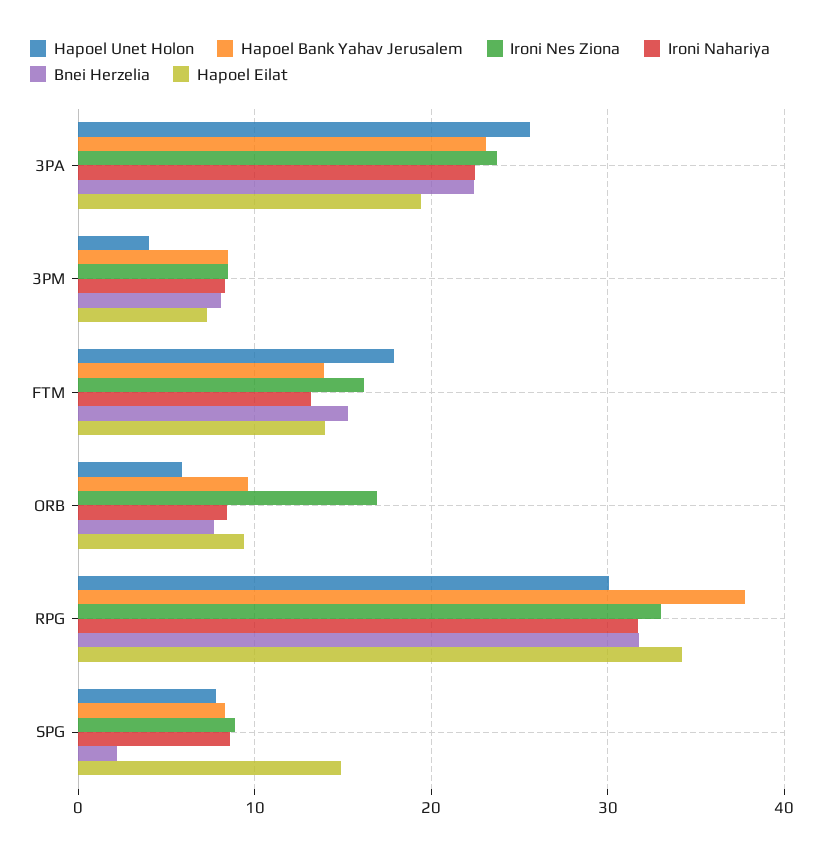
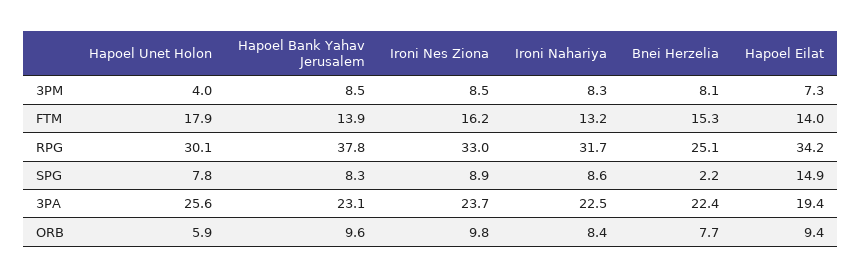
  {
    "Hapoel Unet Holon": {
      "3PA": 25.6,
      "3PM": 4,
      "FTM": 17.9,
      "ORB": 5.9,
      "RPG": 30.1,
      "SPG": 7.8
    },
    "Hapoel Bank Yahav Jerusalem": {
      "3PA": 23.1,
      "3PM": 8.5,
      "FTM": 13.9,
      "ORB": 9.6,
      "RPG": 37.8,
      "SPG": 8.3
    },
    "Ironi Nes Ziona": {
      "3PA": 23.7,
      "3PM": 8.5,
      "FTM": 16.2,
-     "ORB": 17,
+     "ORB": 9.8,
      "RPG": 33,
      "SPG": 8.9
    },
    "Ironi Nahariya": {
      "3PA": 22.5,
      "3PM": 8.3,
      "FTM": 13.2,
      "ORB": 8.4,
      "RPG": 31.7,
      "SPG": 8.6
    },
    "Bnei Herzelia": {
      "3PA": 22.4,
      "3PM": 8.1,
      "FTM": 15.3,
      "ORB": 7.7,
-     "RPG": 32,
+     "RPG": 25.1,
      "SPG": 2.2
    },
    "Hapoel Eilat": {
      "3PA": 19.4,
      "3PM": 7.3,
      "FTM": 14,
      "ORB": 9.4,
      "RPG": 34.2,
      "SPG": 14.9
    }
  }

